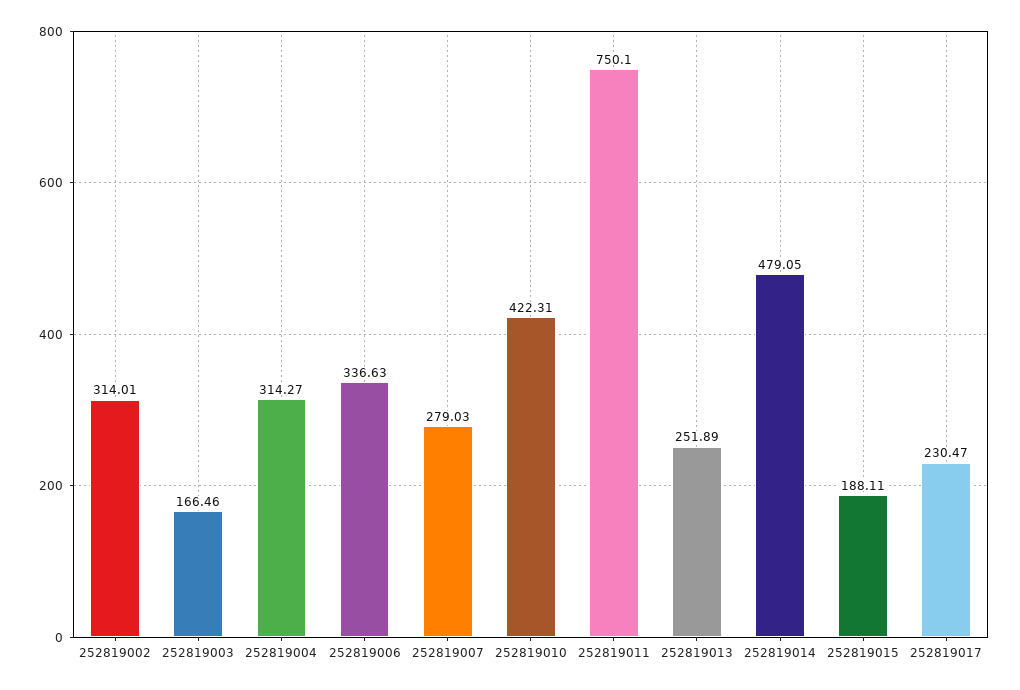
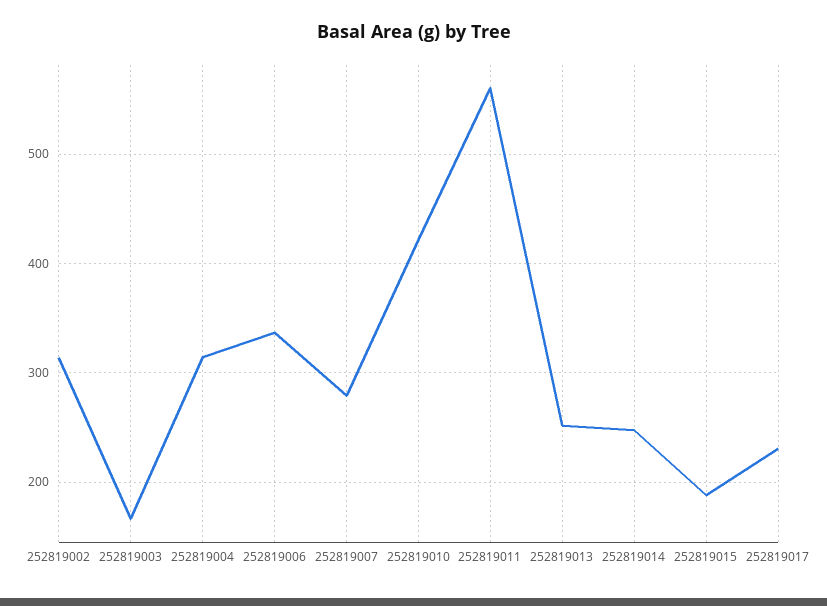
  {
    "252819002": 314.01,
    "252819003": 166.46,
    "252819004": 314.27,
    "252819006": 336.63,
    "252819007": 279.03,
    "252819010": 422.31,
-   "252819011": 750.1,
+   "252819011": 560,
    "252819013": 251.89,
-   "252819014": 479.05,
+   "252819014": 250,
    "252819015": 188.11,
    "252819017": 230.47
  }

